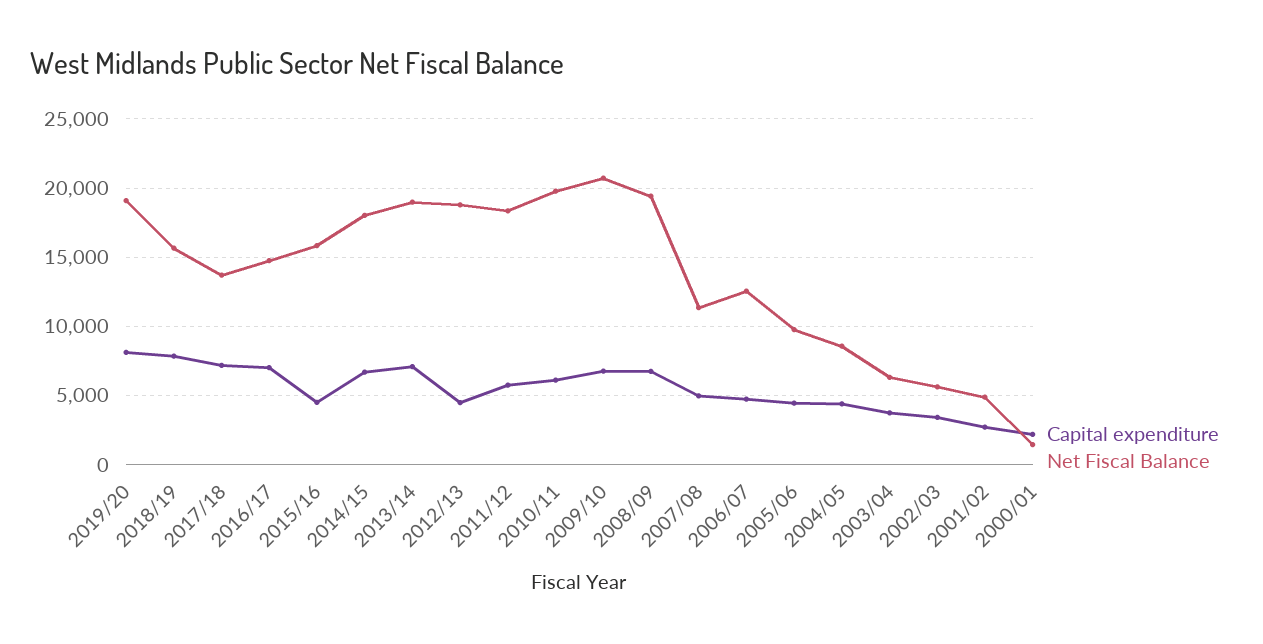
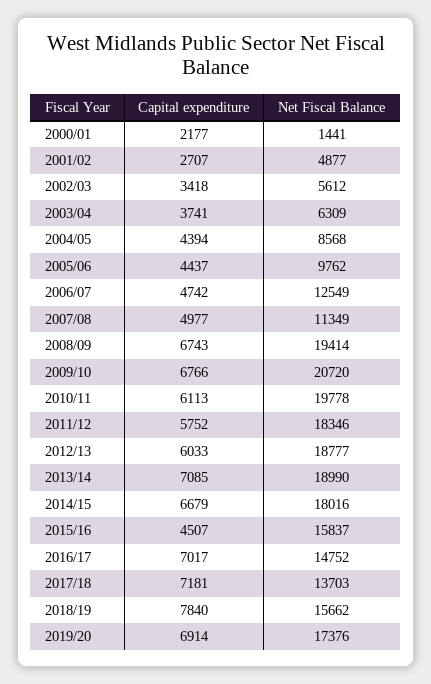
  {
    "Capital expenditure": {
-     "2019/20": 8000,
+     "2019/20": 6914,
      "2018/19": 7840,
      "2017/18": 7181,
      "2016/17": 7017,
      "2015/16": 4507,
      "2014/15": 6679,
      "2013/14": 7085,
-     "2012/13": 4500,
+     "2012/13": 6033,
      "2011/12": 5752,
      "2010/11": 6113,
      "2009/10": 6766,
      "2008/09": 6743,
      "2007/08": 4977,
      "2006/07": 4742,
      "2005/06": 4437,
      "2004/05": 4394,
      "2003/04": 3741,
      "2002/03": 3418,
      "2001/02": 2707,
      "2000/01": 2177
    },
    "Net Fiscal Balance": {
-     "2019/20": 19000,
+     "2019/20": 17376,
      "2018/19": 15662,
      "2017/18": 13703,
      "2016/17": 14752,
      "2015/16": 15837,
      "2014/15": 18016,
      "2013/14": 18990,
      "2012/13": 18777,
      "2011/12": 18346,
      "2010/11": 19778,
      "2009/10": 20720,
      "2008/09": 19414,
      "2007/08": 11349,
      "2006/07": 12549,
      "2005/06": 9762,
      "2004/05": 8568,
      "2003/04": 6309,
      "2002/03": 5612,
      "2001/02": 4877,
      "2000/01": 1441
    }
  }

